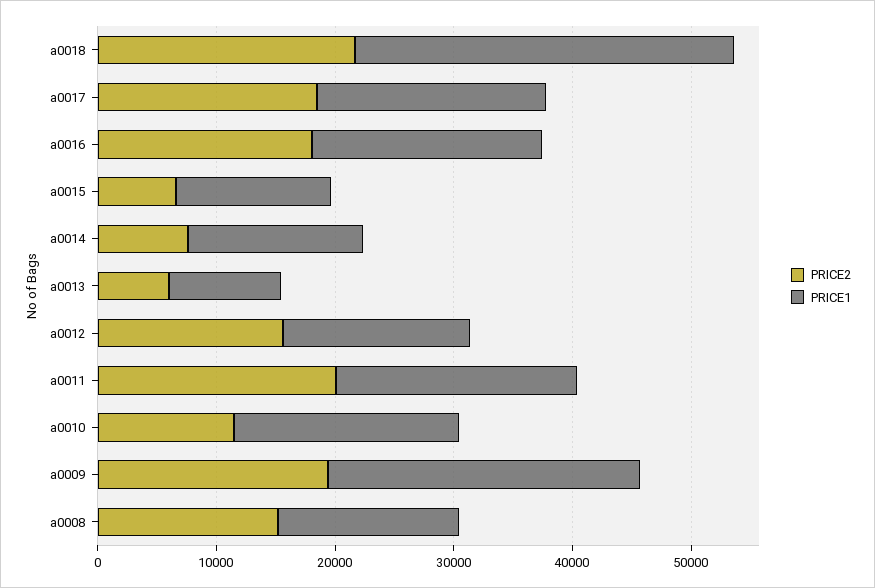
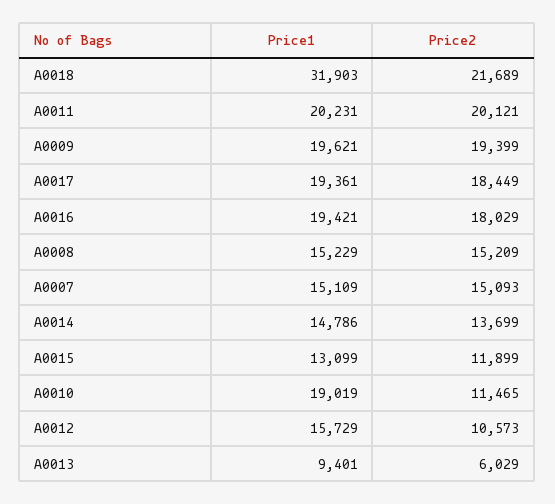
  {
    "PRICE2": {
      "a0018": 21689,
      "a0017": 18449,
      "a0016": 18029,
-     "a0015": 6000,
+     "a0015": 11899,
-     "a0014": 8000,
+     "a0014": 13699,
      "a0013": 6029,
-     "a0012": 16000,
+     "a0012": 10573,
      "a0011": 20121,
      "a0010": 11465,
      "a0009": 19399,
-     "a0008": 15209
+     "a0008": 15209,
+     "A0007": 15093
    },
    "PRICE1": {
      "a0018": 31903,
      "a0017": 19361,
      "a0016": 19421,
      "a0015": 13099,
      "a0014": 14786,
      "a0013": 9401,
      "a0012": 15729,
      "a0011": 20231,
      "a0010": 19019,
-     "a0009": 26000,
+     "a0009": 19621,
-     "a0008": 15229
+     "a0008": 15229,
+     "A0007": 15109
    }
  }

